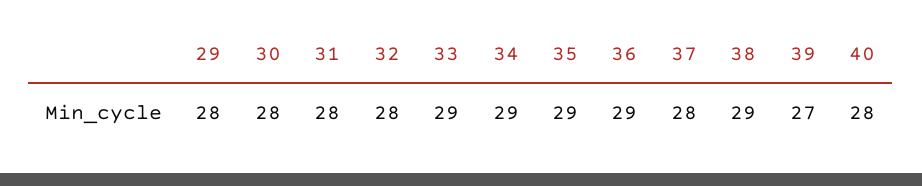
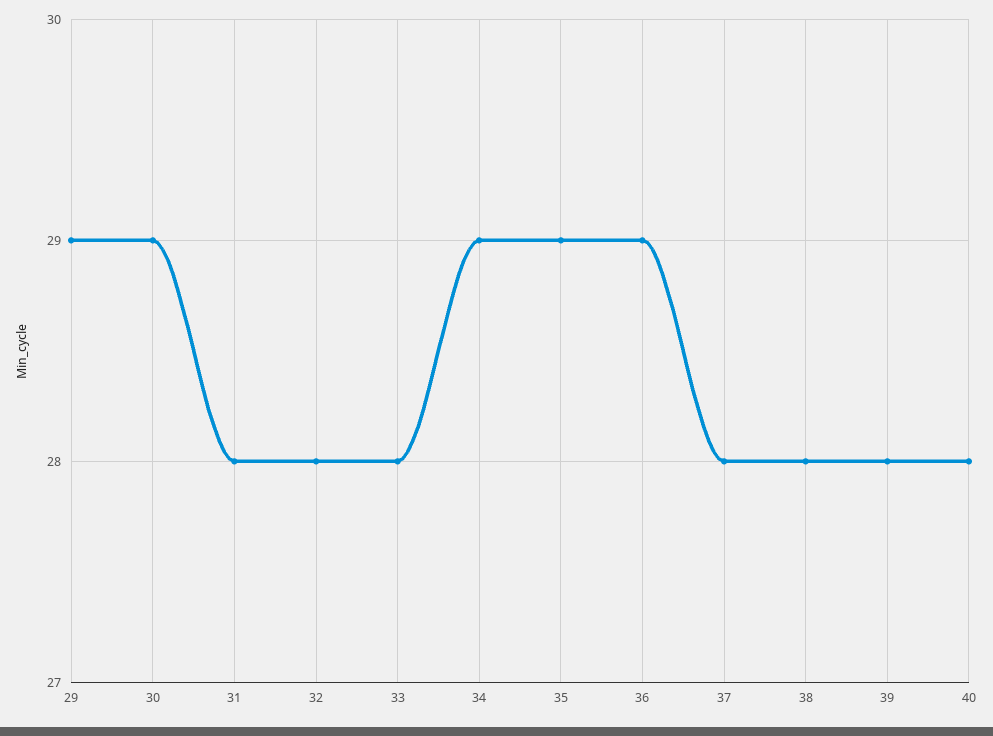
  {
-   "29": 28,
+   "29": 29,
-   "30": 28,
+   "30": 29,
    "31": 28,
    "32": 28,
-   "33": 29,
+   "33": 28,
    "34": 29,
    "35": 29,
    "36": 29,
    "37": 28,
-   "38": 29,
+   "38": 28,
-   "39": 27,
+   "39": 28,
    "40": 28
  }

